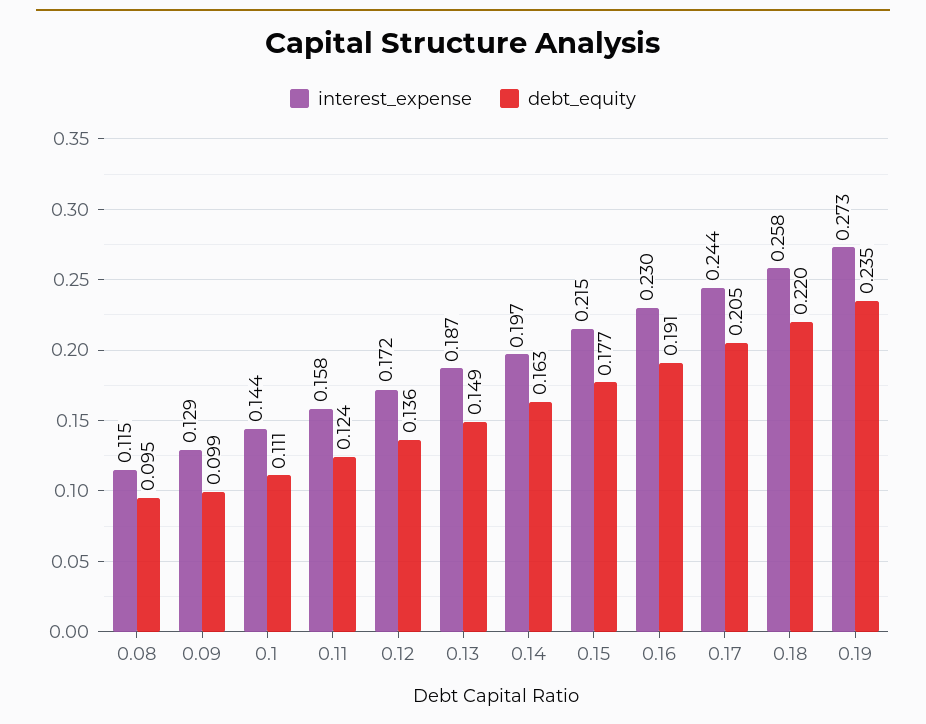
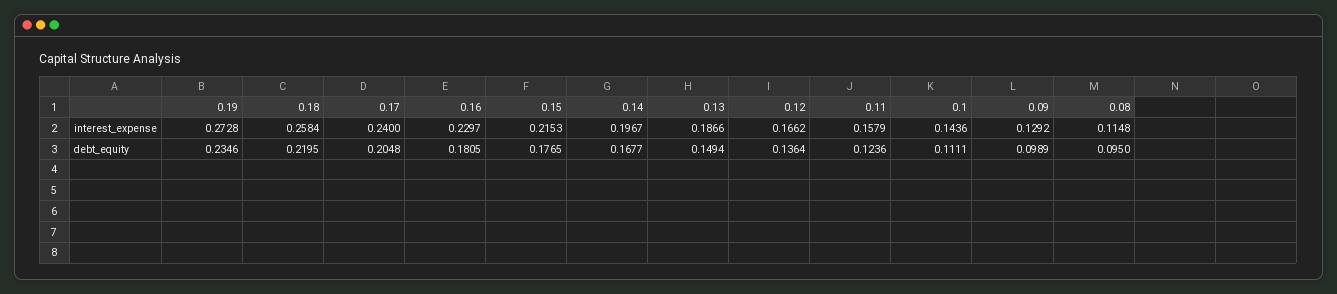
  {
    "interest_expense": {
      "0.08": 0.1148,
      "0.09": 0.1292,
      "0.1": 0.1436,
      "0.11": 0.1579,
-     "0.12": 0.172,
+     "0.12": 0.1662,
      "0.13": 0.1866,
      "0.14": 0.1967,
      "0.15": 0.2153,
      "0.16": 0.2297,
-     "0.17": 0.244,
+     "0.17": 0.24,
      "0.18": 0.2584,
      "0.19": 0.2728
    },
    "debt_equity": {
      "0.08": 0.095,
      "0.09": 0.0989,
      "0.1": 0.1111,
      "0.11": 0.1236,
      "0.12": 0.1364,
      "0.13": 0.1494,
-     "0.14": 0.163,
+     "0.14": 0.1677,
      "0.15": 0.1765,
-     "0.16": 0.191,
+     "0.16": 0.1805,
      "0.17": 0.2048,
      "0.18": 0.2195,
      "0.19": 0.2346
    }
  }

